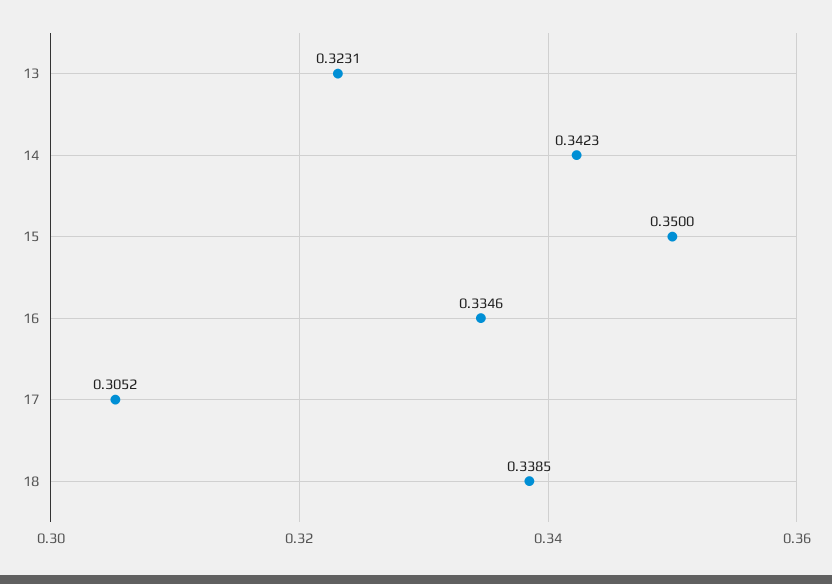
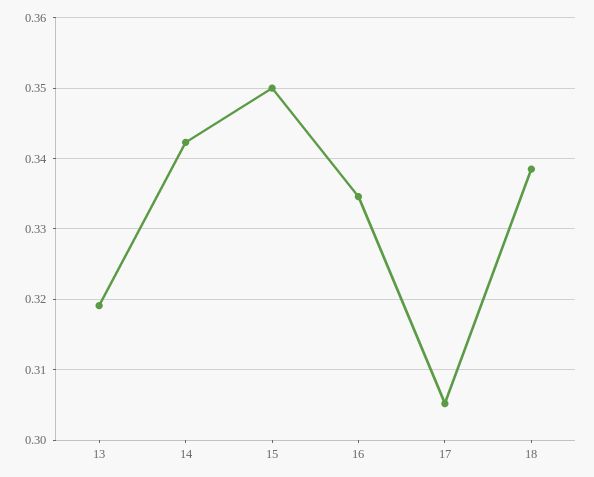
  {
-   "13": 0.3231,
+   "13": 0.319,
    "14": 0.3423,
    "15": 0.35,
    "16": 0.3346,
    "17": 0.3052,
    "18": 0.3385
  }

